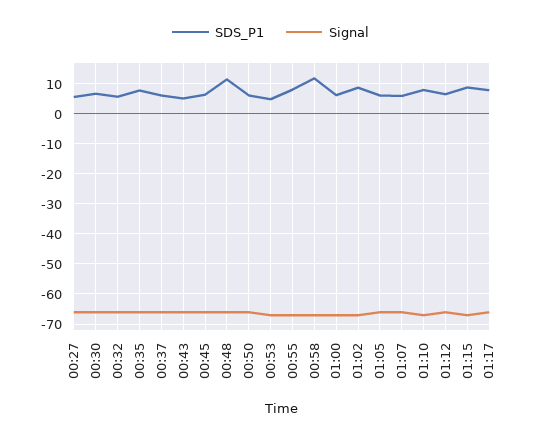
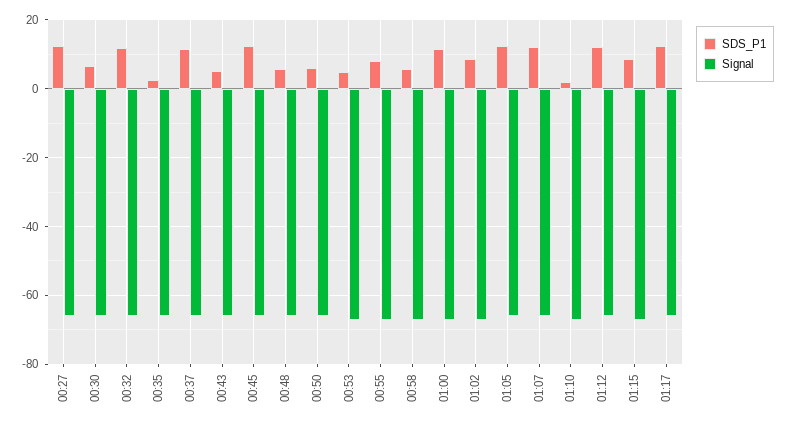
  {
    "SDS_P1": {
-     "00:27": 6,
+     "00:27": 12,
      "00:30": 6,
-     "00:32": 6,
+     "00:32": 12,
-     "00:35": 8,
+     "00:35": 2,
-     "00:37": 6,
+     "00:37": 12,
      "00:43": 6,
-     "00:45": 6,
+     "00:45": 12,
-     "00:48": 12,
+     "00:48": 6,
      "00:50": 6,
      "00:53": 4,
      "00:55": 8,
-     "00:58": 12,
+     "00:58": 6,
-     "01:00": 6,
+     "01:00": 12,
      "01:02": 8,
-     "01:05": 6,
+     "01:05": 12,
-     "01:07": 6,
+     "01:07": 12,
-     "01:10": 8,
+     "01:10": 2,
-     "01:12": 6,
+     "01:12": 12,
      "01:15": 8,
-     "01:17": 8
+     "01:17": 12
    },
    "Signal": {
      "00:27": -66,
      "00:30": -66,
      "00:32": -66,
      "00:35": -66,
      "00:37": -66,
      "00:43": -66,
      "00:45": -66,
      "00:48": -66,
      "00:50": -66,
      "00:53": -68,
      "00:55": -68,
      "00:58": -68,
      "01:00": -68,
      "01:02": -68,
      "01:05": -66,
      "01:07": -66,
      "01:10": -68,
      "01:12": -66,
      "01:15": -68,
      "01:17": -66
    }
  }

